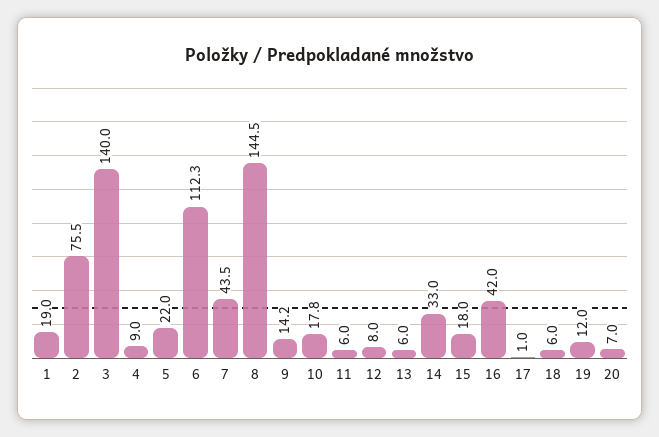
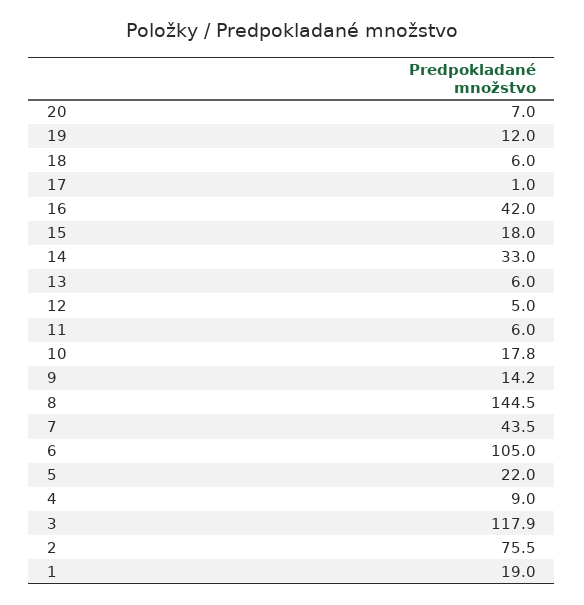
  {
    "1": 19,
    "2": 75.5,
-   "3": 140,
+   "3": 117.9,
    "4": 9,
    "5": 22,
-   "6": 112.3,
+   "6": 105,
    "7": 43.5,
    "8": 144.5,
    "9": 14.2,
    "10": 17.8,
    "11": 6,
-   "12": 8,
+   "12": 5,
    "13": 6,
    "14": 33,
    "15": 18,
    "16": 42,
    "17": 1,
    "18": 6,
    "19": 12,
    "20": 7
  }

